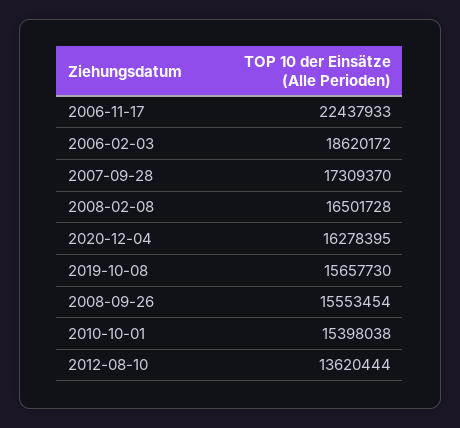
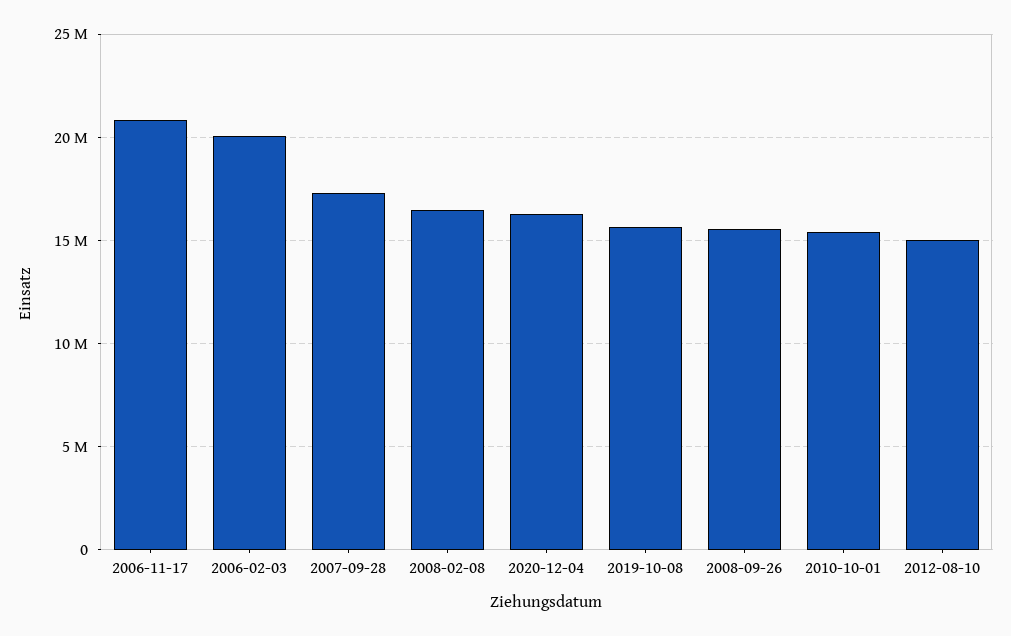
  {
-   "2006-11-17": 22437933,
+   "2006-11-17": 21000000,
-   "2006-02-03": 18620172,
+   "2006-02-03": 20000000,
    "2007-09-28": 17309370,
    "2008-02-08": 16501728,
    "2020-12-04": 16278395,
    "2019-10-08": 15657730,
    "2008-09-26": 15553454,
    "2010-10-01": 15398038,
-   "2012-08-10": 13620444
+   "2012-08-10": 15000000
  }

